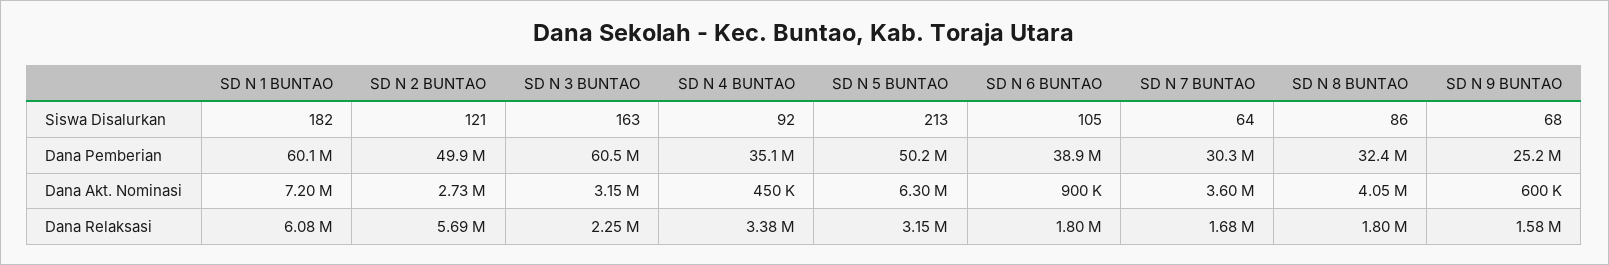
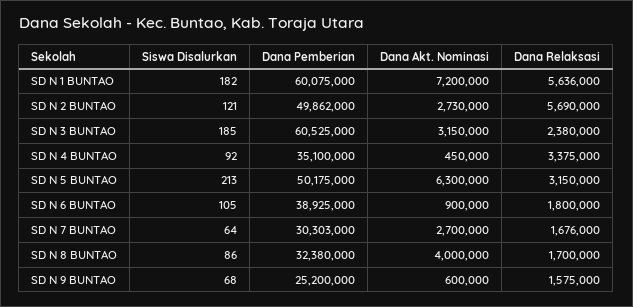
  {
    "SD N 1 BUNTAO": {
      "Siswa Disalurkan": 182,
      "Dana Pemberian": 60075000,
      "Dana Akt. Nominasi": 7200000,
-     "Dana Relaksasi": 6080000
+     "Dana Relaksasi": 5636000
    },
    "SD N 2 BUNTAO": {
      "Siswa Disalurkan": 121,
      "Dana Pemberian": 49862000,
      "Dana Akt. Nominasi": 2730000,
      "Dana Relaksasi": 5690000
    },
    "SD N 3 BUNTAO": {
-     "Siswa Disalurkan": 163,
+     "Siswa Disalurkan": 185,
      "Dana Pemberian": 60525000,
      "Dana Akt. Nominasi": 3150000,
-     "Dana Relaksasi": 2250000
+     "Dana Relaksasi": 2380000
    },
    "SD N 4 BUNTAO": {
      "Siswa Disalurkan": 92,
      "Dana Pemberian": 35100000,
      "Dana Akt. Nominasi": 450000,
      "Dana Relaksasi": 3375000
    },
    "SD N 5 BUNTAO": {
      "Siswa Disalurkan": 213,
      "Dana Pemberian": 50175000,
      "Dana Akt. Nominasi": 6300000,
      "Dana Relaksasi": 3150000
    },
    "SD N 6 BUNTAO": {
      "Siswa Disalurkan": 105,
      "Dana Pemberian": 38925000,
      "Dana Akt. Nominasi": 900000,
      "Dana Relaksasi": 1800000
    },
    "SD N 7 BUNTAO": {
      "Siswa Disalurkan": 64,
      "Dana Pemberian": 30303000,
-     "Dana Akt. Nominasi": 3600000,
+     "Dana Akt. Nominasi": 2700000,
      "Dana Relaksasi": 1676000
    },
    "SD N 8 BUNTAO": {
      "Siswa Disalurkan": 86,
      "Dana Pemberian": 32380000,
-     "Dana Akt. Nominasi": 4050000,
+     "Dana Akt. Nominasi": 4000000,
-     "Dana Relaksasi": 1800000
+     "Dana Relaksasi": 1700000
    },
    "SD N 9 BUNTAO": {
      "Siswa Disalurkan": 68,
      "Dana Pemberian": 25200000,
      "Dana Akt. Nominasi": 600000,
      "Dana Relaksasi": 1575000
    }
  }

